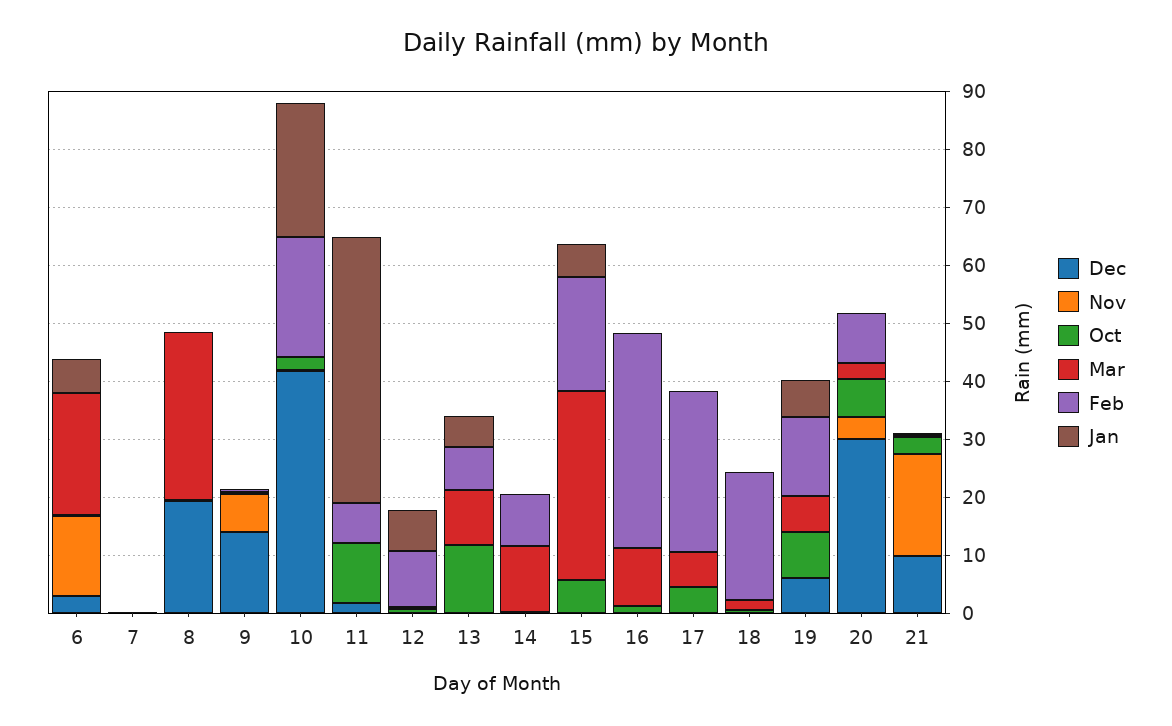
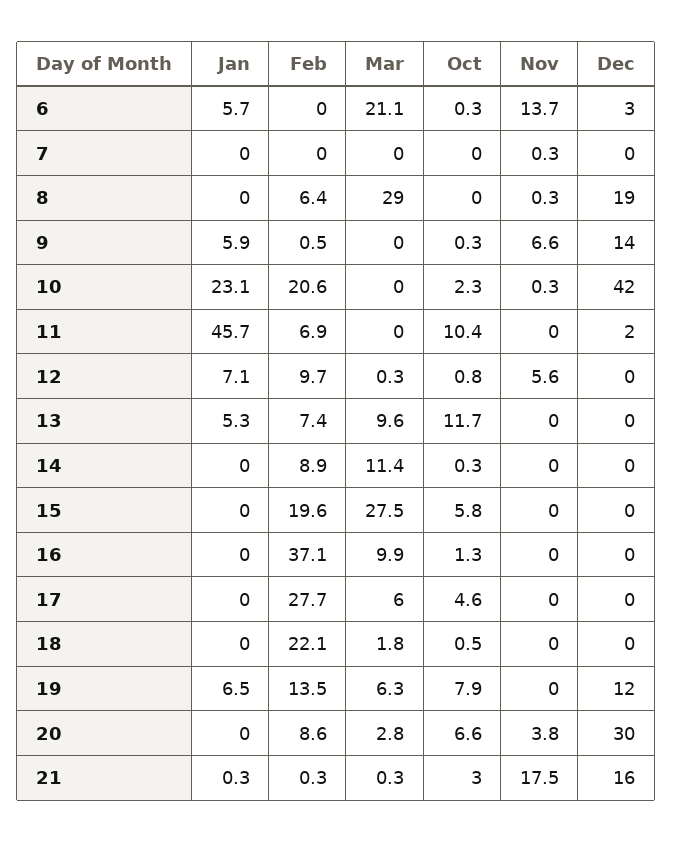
  {
    "Dec": {
      "6": 3,
      "7": 0,
      "8": 19,
      "9": 14,
      "10": 42,
      "11": 2,
      "12": 0,
      "13": 0,
      "14": 0,
      "15": 0,
      "16": 0,
      "17": 0,
      "18": 0,
-     "19": 6,
+     "19": 12,
      "20": 30,
-     "21": 10
+     "21": 16
    },
    "Nov": {
      "6": 13.7,
      "7": 0.3,
      "8": 0.3,
      "9": 6.6,
      "10": 0.3,
      "11": 0,
-     "12": 0,
+     "12": 5.6,
      "13": 0,
      "14": 0,
      "15": 0,
      "16": 0,
      "17": 0,
      "18": 0,
      "19": 0,
      "20": 3.8,
      "21": 17.5
    },
    "Oct": {
      "6": 0.3,
      "7": 0,
      "8": 0,
      "9": 0.3,
      "10": 2.3,
      "11": 10.4,
      "12": 0.8,
      "13": 11.7,
      "14": 0.3,
      "15": 5.8,
      "16": 1.3,
      "17": 4.6,
      "18": 0.5,
      "19": 7.9,
      "20": 6.6,
      "21": 3
    },
    "Mar": {
      "6": 21.1,
      "7": 0,
      "8": 29,
      "9": 0,
      "10": 0,
      "11": 0,
      "12": 0.3,
      "13": 9.6,
      "14": 11.4,
-     "15": 32,
+     "15": 27.5,
      "16": 9.9,
      "17": 6,
      "18": 1.8,
      "19": 6.3,
      "20": 2.8,
      "21": 0.3
    },
    "Feb": {
      "6": 0,
      "7": 0,
-     "8": 0,
+     "8": 6.4,
      "9": 0.5,
      "10": 20.6,
      "11": 6.9,
      "12": 9.7,
      "13": 7.4,
      "14": 8.9,
      "15": 19.6,
      "16": 37.1,
      "17": 27.7,
      "18": 22.1,
      "19": 13.5,
      "20": 8.6,
      "21": 0.3
    },
    "Jan": {
      "6": 5.7,
      "7": 0,
      "8": 0,
-     "9": 0,
+     "9": 5.9,
      "10": 23.1,
      "11": 45.7,
      "12": 7.1,
      "13": 5.3,
      "14": 0,
-     "15": 6,
+     "15": 0,
      "16": 0,
      "17": 0,
      "18": 0,
      "19": 6.5,
      "20": 0,
      "21": 0.3
    }
  }

